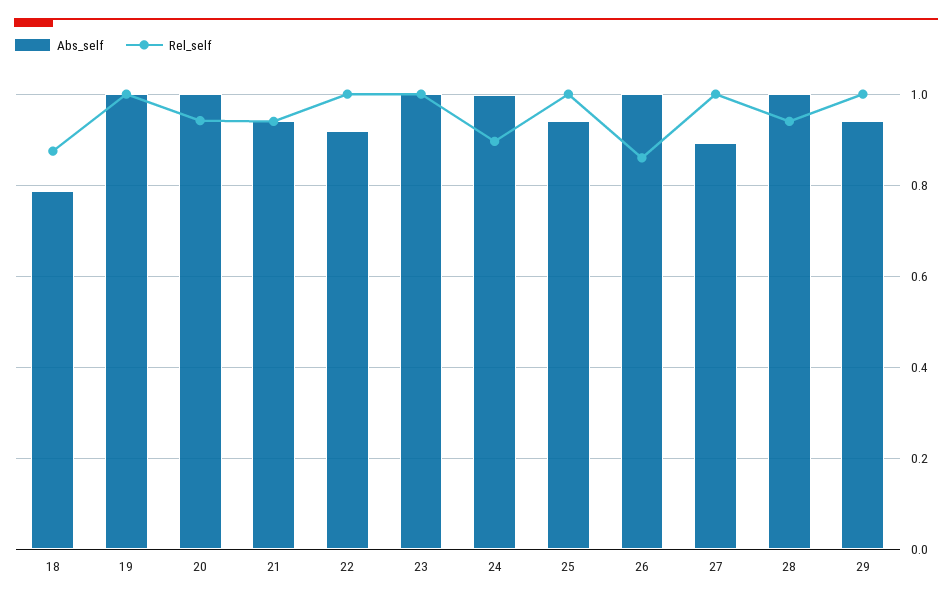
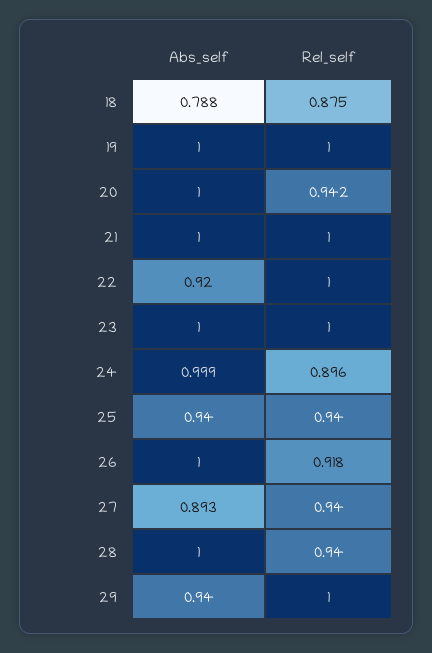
  {
    "Abs_self": {
      "18": 0.788,
      "19": 1,
      "20": 1,
-     "21": 0.94,
+     "21": 1,
      "22": 0.92,
      "23": 1,
      "24": 0.999,
      "25": 0.94,
      "26": 1,
      "27": 0.893,
      "28": 1,
      "29": 0.94
    },
    "Rel_self": {
      "18": 0.875,
      "19": 1,
      "20": 0.942,
-     "21": 0.94,
+     "21": 1,
      "22": 1,
      "23": 1,
      "24": 0.896,
-     "25": 1,
+     "25": 0.94,
-     "26": 0.86,
+     "26": 0.918,
-     "27": 1,
+     "27": 0.94,
      "28": 0.94,
      "29": 1
    }
  }

